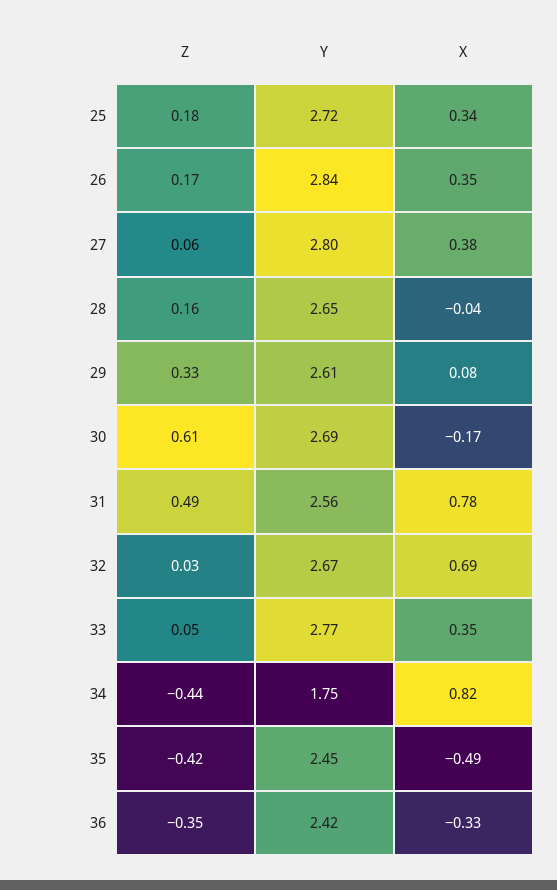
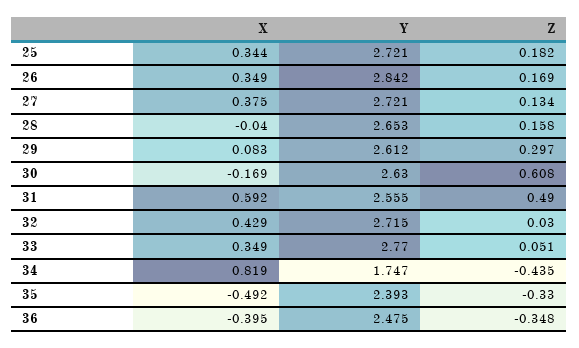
  {
    "Z": {
      "25": 0.182,
      "26": 0.169,
-     "27": 0.06,
+     "27": 0.134,
      "28": 0.158,
-     "29": 0.33,
+     "29": 0.297,
      "30": 0.608,
      "31": 0.49,
      "32": 0.03,
      "33": 0.051,
      "34": -0.435,
-     "35": -0.42,
+     "35": -0.33,
      "36": -0.348
    },
    "Y": {
      "25": 2.721,
      "26": 2.842,
-     "27": 2.8,
+     "27": 2.721,
      "28": 2.653,
      "29": 2.612,
-     "30": 2.69,
+     "30": 2.63,
      "31": 2.555,
-     "32": 2.67,
+     "32": 2.715,
      "33": 2.77,
      "34": 1.747,
-     "35": 2.45,
+     "35": 2.393,
-     "36": 2.42
+     "36": 2.475
    },
    "X": {
      "25": 0.344,
      "26": 0.349,
      "27": 0.375,
      "28": -0.04,
      "29": 0.083,
      "30": -0.169,
-     "31": 0.78,
+     "31": 0.592,
-     "32": 0.69,
+     "32": 0.429,
      "33": 0.349,
      "34": 0.819,
      "35": -0.492,
-     "36": -0.33
+     "36": -0.395
    }
  }

